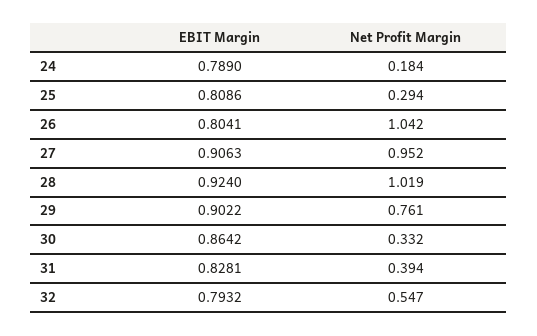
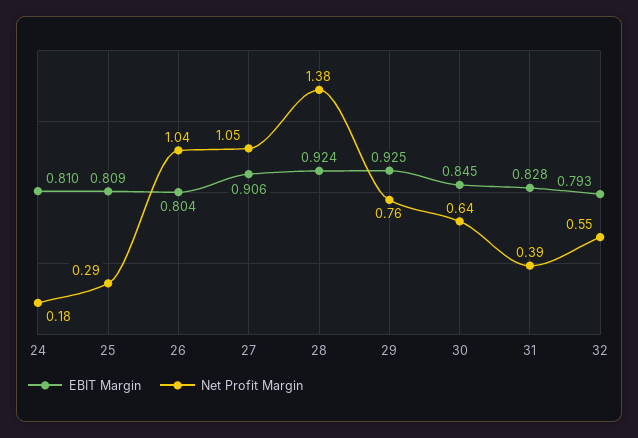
  {
    "EBIT Margin": {
-     "24": 0.789,
+     "24": 0.81,
      "25": 0.8086,
      "26": 0.8041,
      "27": 0.9063,
      "28": 0.924,
-     "29": 0.9022,
+     "29": 0.925,
-     "30": 0.8642,
+     "30": 0.845,
      "31": 0.8281,
      "32": 0.7932
    },
    "Net Profit Margin": {
      "24": 0.184,
      "25": 0.294,
      "26": 1.042,
-     "27": 0.952,
+     "27": 1.05,
-     "28": 1.019,
+     "28": 1.38,
      "29": 0.761,
-     "30": 0.332,
+     "30": 0.64,
      "31": 0.394,
      "32": 0.547
    }
  }

